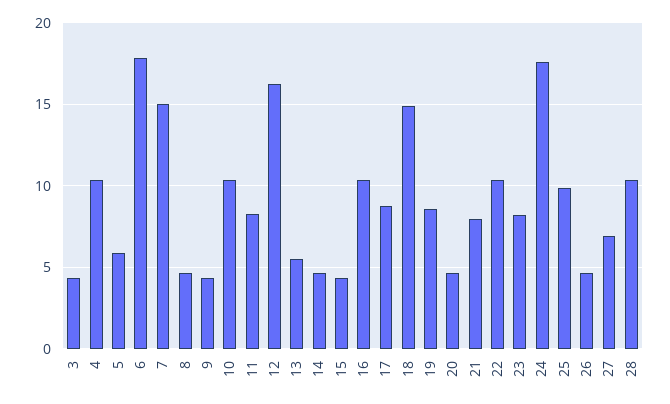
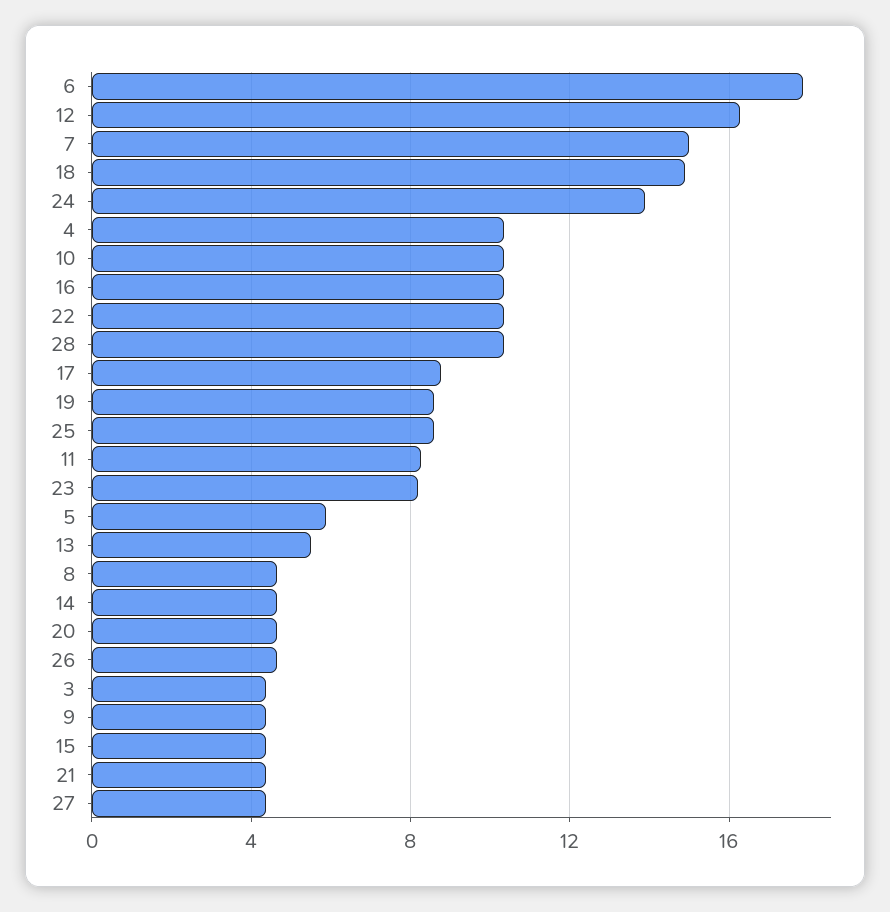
  {
    "3": 4.5,
    "4": 10.5,
    "5": 6,
    "6": 18,
    "7": 15,
    "8": 4.5,
    "9": 4.5,
    "10": 10.5,
    "11": 8.5,
    "12": 16.5,
    "13": 5.5,
    "14": 4.5,
    "15": 4.5,
    "16": 10.5,
    "17": 9,
    "18": 15,
    "19": 8.5,
    "20": 4.5,
-   "21": 8,
+   "21": 4.5,
    "22": 10.5,
    "23": 8,
-   "24": 17.5,
+   "24": 14,
-   "25": 10,
+   "25": 8.5,
    "26": 4.5,
-   "27": 7,
+   "27": 4.5,
    "28": 10.5
  }

